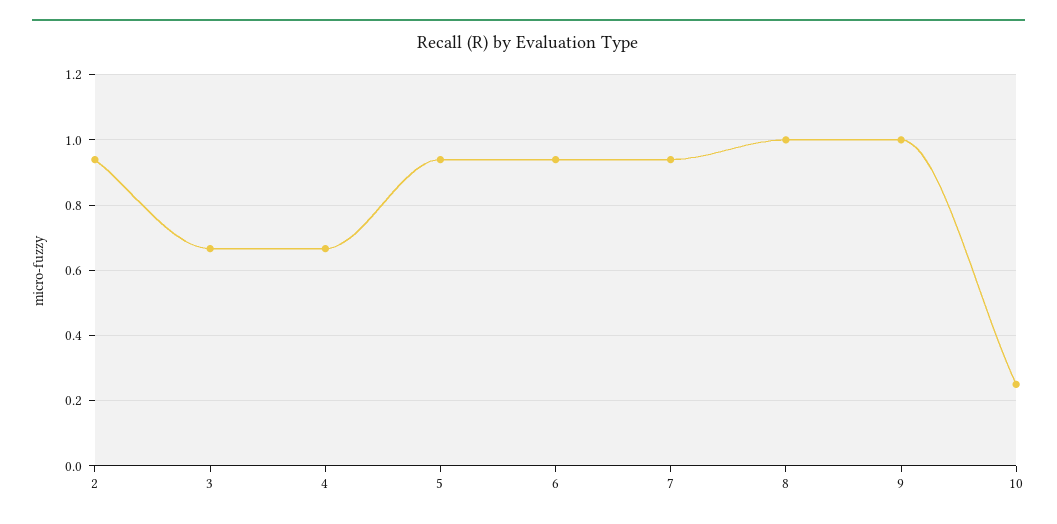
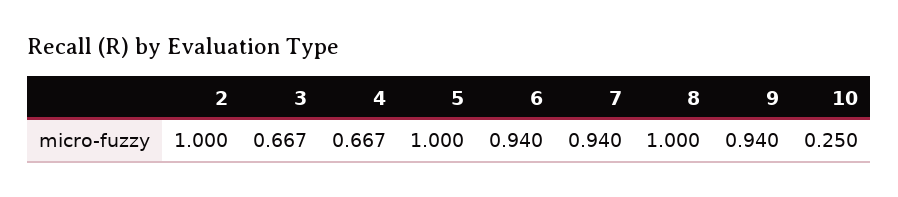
  {
-   "2": 0.94,
+   "2": 1,
    "3": 0.667,
    "4": 0.667,
-   "5": 0.94,
+   "5": 1,
    "6": 0.94,
    "7": 0.94,
    "8": 1,
-   "9": 1,
+   "9": 0.94,
    "10": 0.25
  }

